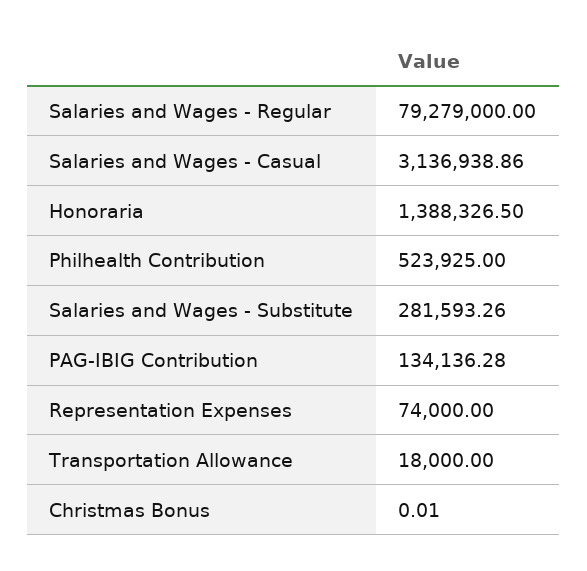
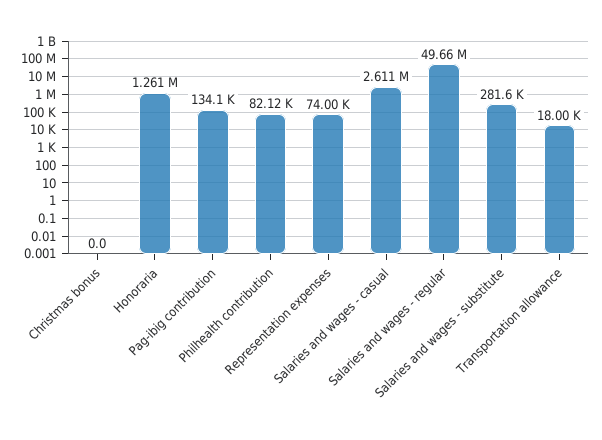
  {
-   "Salaries and Wages - Regular": 79279000,
+   "Salaries and Wages - Regular": 49660000,
-   "Salaries and Wages - Casual": 3136938.86,
+   "Salaries and Wages - Casual": 2611000,
-   "Honoraria": 1388326.5,
+   "Honoraria": 1261000,
-   "Philhealth Contribution": 523925,
+   "Philhealth Contribution": 82120,
    "Salaries and Wages - Substitute": 281593.26,
    "PAG-IBIG Contribution": 134136.28,
    "Representation Expenses": 74000,
    "Transportation Allowance": 18000,
    "Christmas Bonus": 0.01
  }

